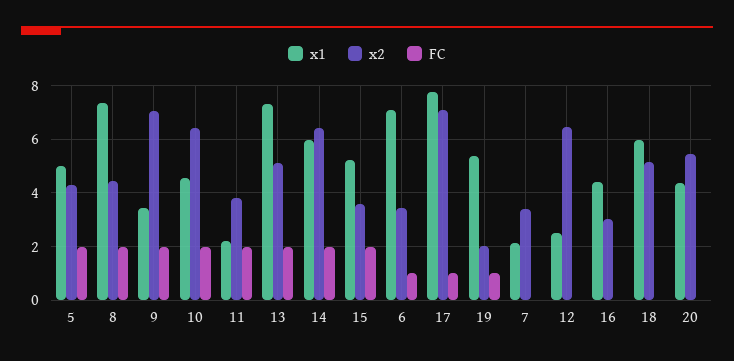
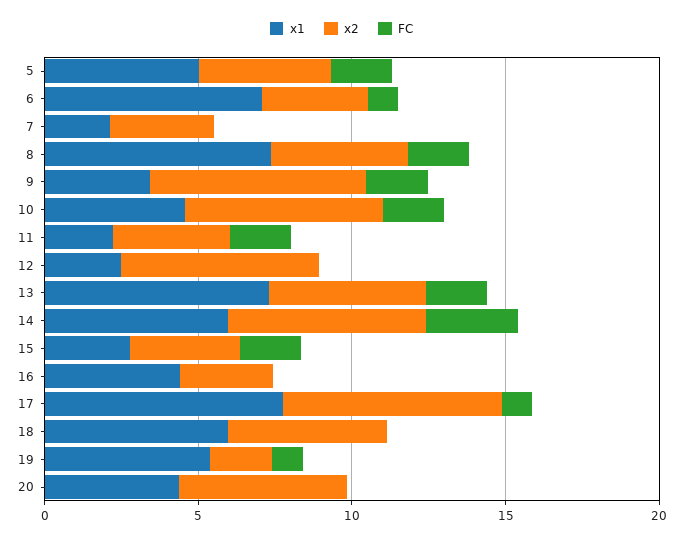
  {
    "x1": {
      "5": 5,
      "8": 7.25,
      "9": 3.5,
      "10": 4.5,
      "11": 2.25,
      "13": 7.25,
      "14": 6,
-     "15": 5.25,
+     "15": 3,
      "6": 7,
      "17": 7.75,
      "19": 5.5,
      "7": 2.25,
      "12": 2.5,
      "16": 4.5,
      "18": 6,
      "20": 4.5
    },
    "x2": {
      "5": 4.25,
      "8": 4.5,
      "9": 7,
      "10": 6.5,
      "11": 3.75,
      "13": 5,
      "14": 6.5,
      "15": 3.5,
      "6": 3.5,
      "17": 7,
      "19": 2,
      "7": 3.5,
      "12": 6.5,
      "16": 3,
      "18": 5.25,
      "20": 5.5
    },
    "FC": {
      "5": 2,
      "8": 2,
      "9": 2,
      "10": 2,
      "11": 2,
      "13": 2,
-     "14": 2,
+     "14": 3,
      "15": 2,
      "6": 1,
      "17": 1,
      "19": 1,
      "7": 0,
      "12": 0,
      "16": 0,
      "18": 0,
      "20": 0
    }
  }

